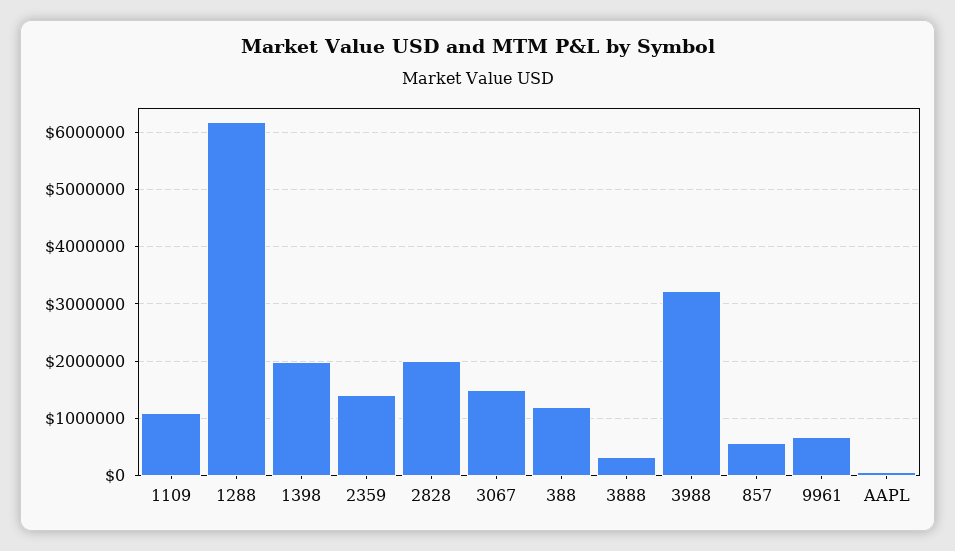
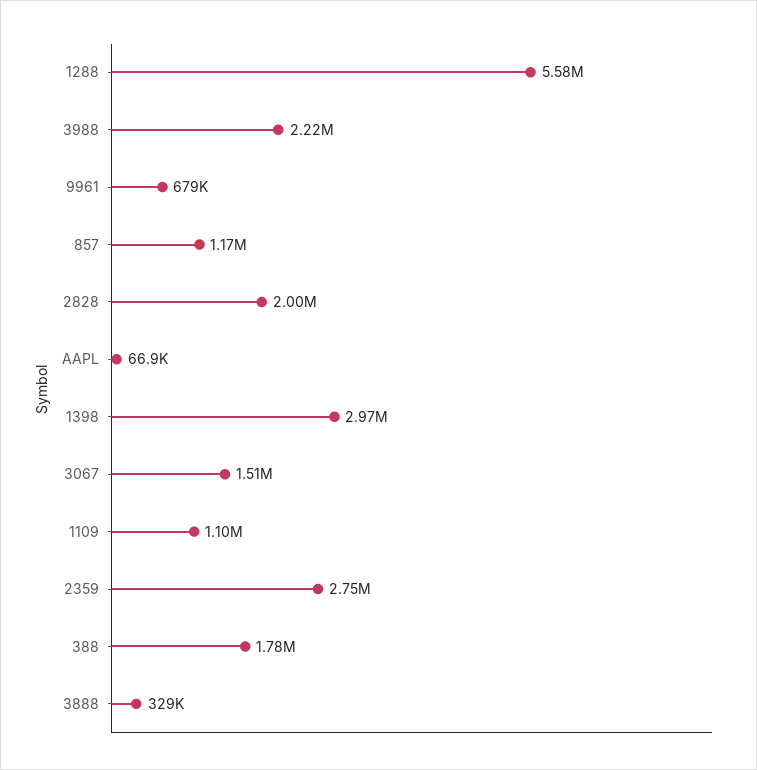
  {
    "1109": 1100000,
-   "1288": 6200000,
+   "1288": 5580000,
-   "1398": 2000000,
+   "1398": 2970000,
-   "2359": 1400000,
+   "2359": 2750000,
    "2828": 2000000,
    "3067": 1510000,
-   "388": 1200000,
+   "388": 1780000,
    "3888": 329000,
-   "3988": 3200000,
+   "3988": 2220000,
-   "857": 600000,
+   "857": 1170000,
    "9961": 679000,
    "AAPL": 66900
  }

